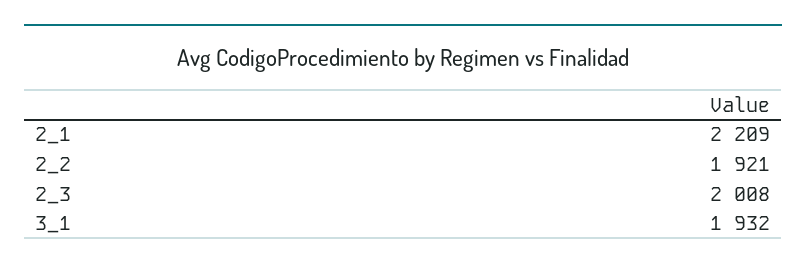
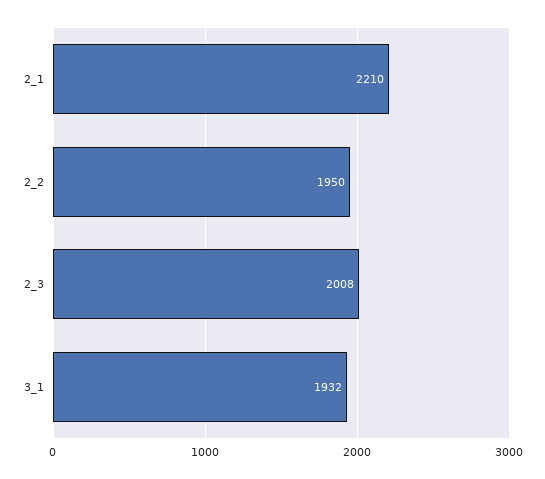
  {
-   "2_1": 2209,
+   "2_1": 2210,
-   "2_2": 1921,
+   "2_2": 1950,
    "2_3": 2008,
    "3_1": 1932
  }

